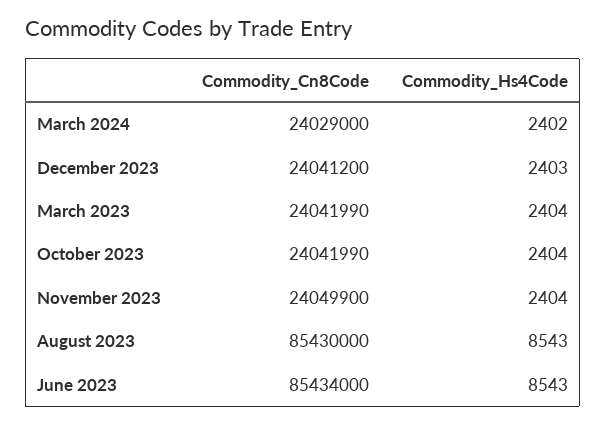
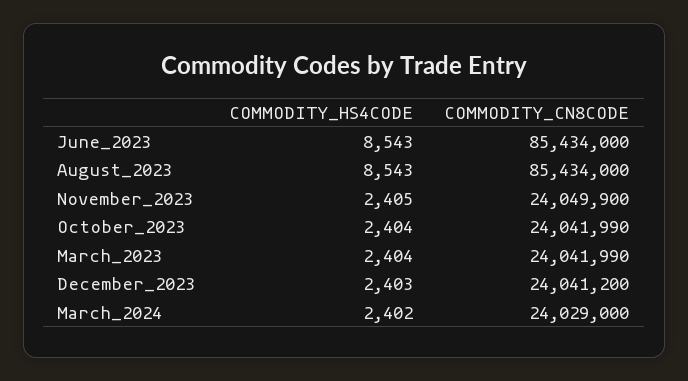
  {
    "Commodity_Cn8Code": {
      "March 2024": 24029000,
      "December 2023": 24041200,
      "March 2023": 24041990,
      "October 2023": 24041990,
      "November 2023": 24049900,
-     "August 2023": 85430000,
+     "August 2023": 85434000,
      "June 2023": 85434000
    },
    "Commodity_Hs4Code": {
      "March 2024": 2402,
      "December 2023": 2403,
      "March 2023": 2404,
      "October 2023": 2404,
-     "November 2023": 2404,
+     "November 2023": 2405,
      "August 2023": 8543,
      "June 2023": 8543
    }
  }

